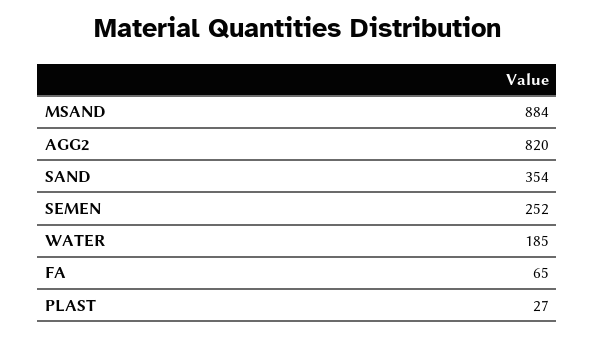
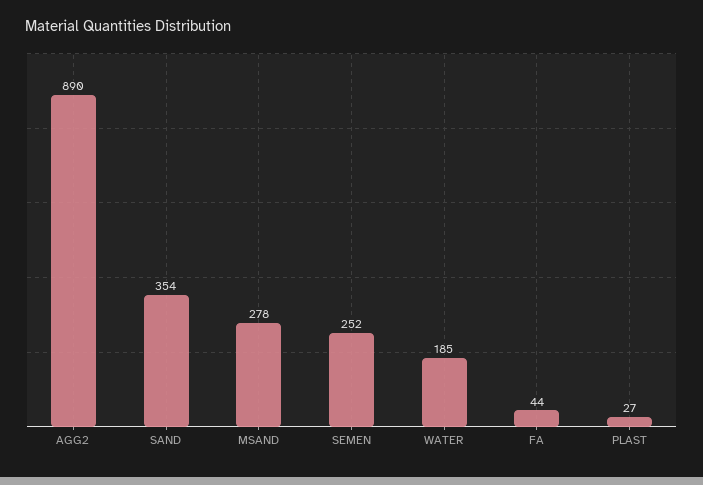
  {
-   "MSAND": 884,
+   "MSAND": 278,
-   "AGG2": 820,
+   "AGG2": 890,
    "SAND": 354,
    "SEMEN": 252,
    "WATER": 185,
-   "FA": 65,
+   "FA": 44,
    "PLAST": 27
  }

